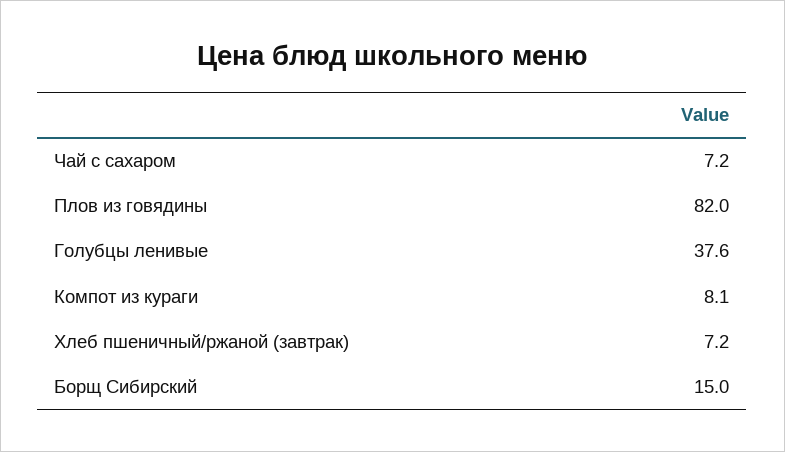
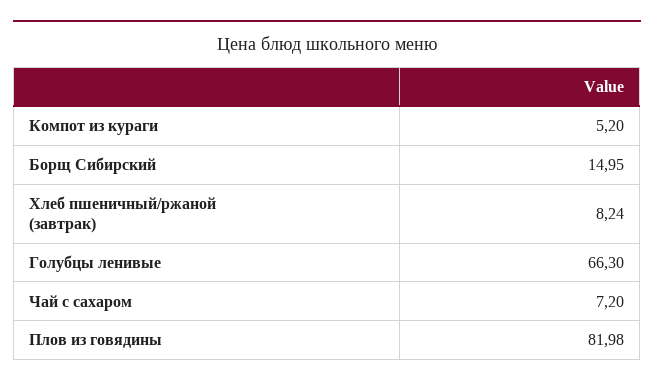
  {
    "Чай с сахаром": 7.2,
    "Плов из говядины": 81.98,
-   "Голубцы ленивые": 37.6,
+   "Голубцы ленивые": 66.3,
-   "Компот из кураги": 8.1,
+   "Компот из кураги": 5.2,
-   "Хлеб пшеничный/ржаной (завтрак)": 7.2,
+   "Хлеб пшеничный/ржаной (завтрак)": 8.24,
    "Борщ Сибирский": 14.95
  }

